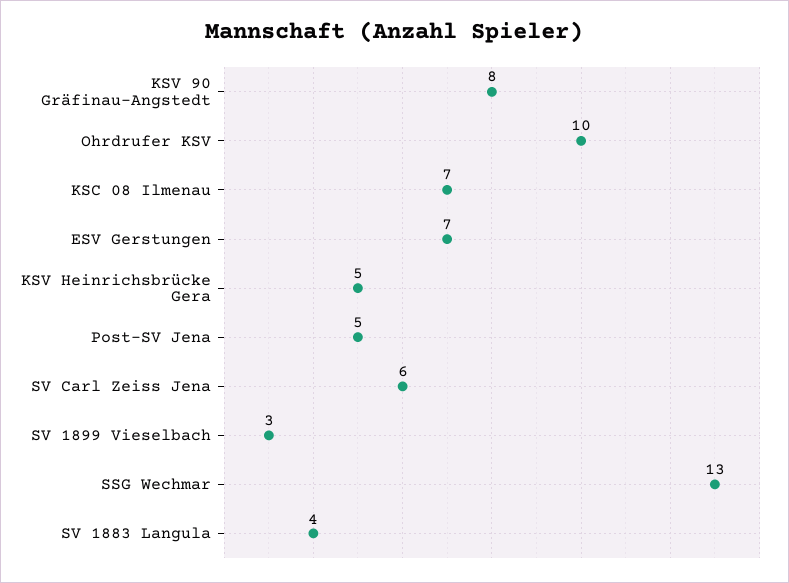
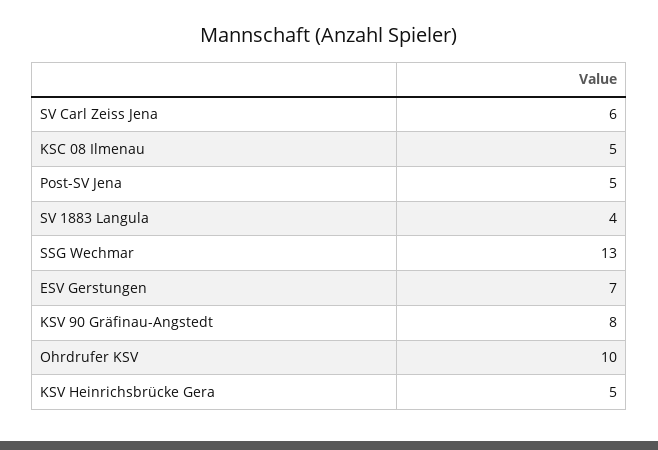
  {
    "KSV 90 Gräfinau-Angstedt": 8,
    "Ohrdrufer KSV": 10,
-   "KSC 08 Ilmenau": 7,
+   "KSC 08 Ilmenau": 5,
    "ESV Gerstungen": 7,
    "KSV Heinrichsbrücke Gera": 5,
    "Post-SV Jena": 5,
    "SV Carl Zeiss Jena": 6,
-   "SV 1899 Vieselbach": 3,
    "SSG Wechmar": 13,
    "SV 1883 Langula": 4
  }

